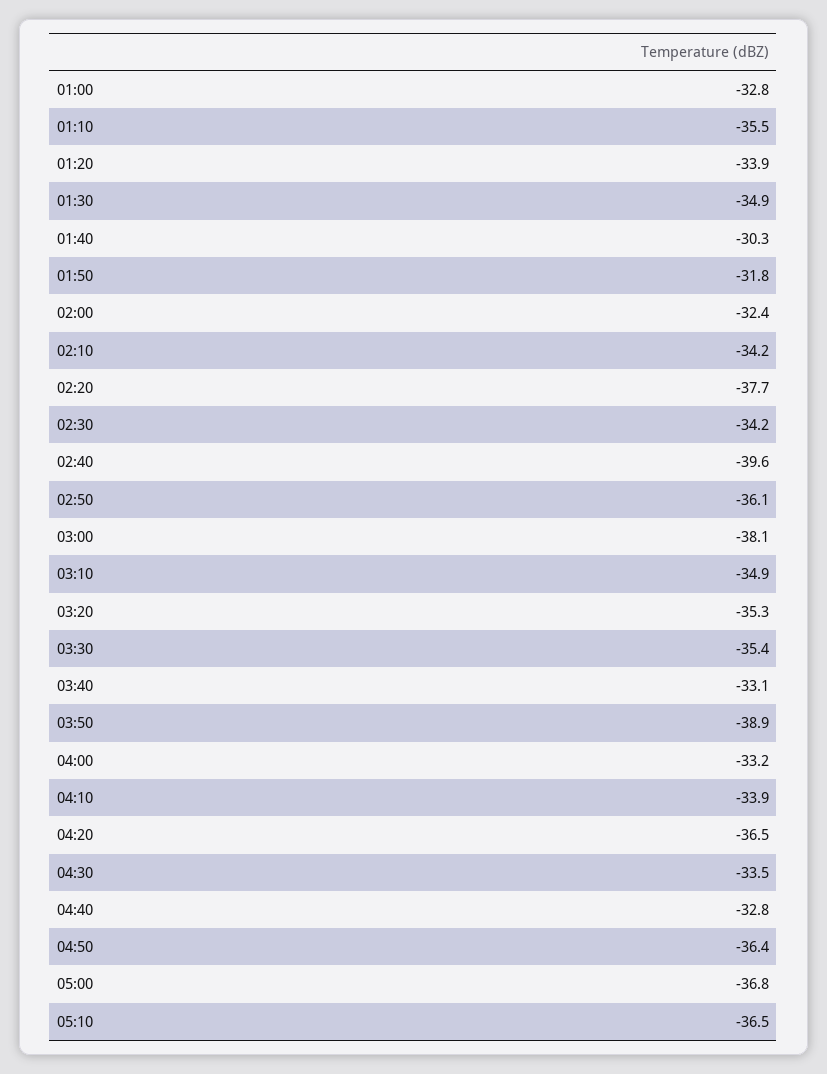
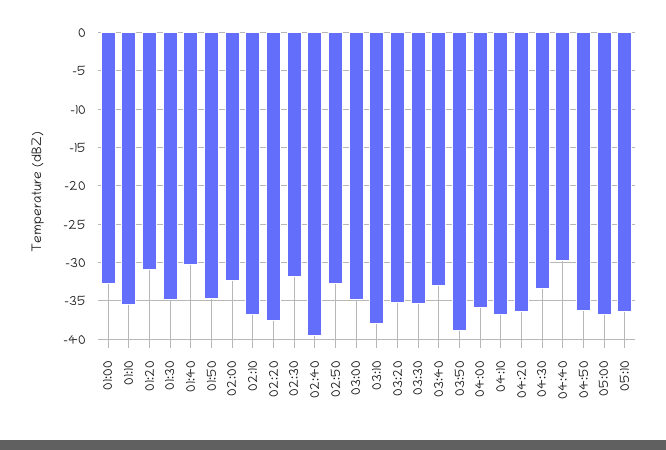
  {
    "01:00": -32.8,
    "01:10": -35.5,
-   "01:20": -33.9,
+   "01:20": -31,
    "01:30": -34.9,
    "01:40": -30.3,
-   "01:50": -31.8,
+   "01:50": -35,
    "02:00": -32.4,
-   "02:10": -34.2,
+   "02:10": -37,
    "02:20": -37.7,
-   "02:30": -34.2,
+   "02:30": -32,
    "02:40": -39.6,
-   "02:50": -36.1,
+   "02:50": -33,
-   "03:00": -38.1,
+   "03:00": -35,
-   "03:10": -34.9,
+   "03:10": -38,
    "03:20": -35.3,
    "03:30": -35.4,
    "03:40": -33.1,
    "03:50": -38.9,
-   "04:00": -33.2,
+   "04:00": -36,
-   "04:10": -33.9,
+   "04:10": -37,
    "04:20": -36.5,
    "04:30": -33.5,
-   "04:40": -32.8,
+   "04:40": -30,
    "04:50": -36.4,
    "05:00": -36.8,
    "05:10": -36.5
  }

